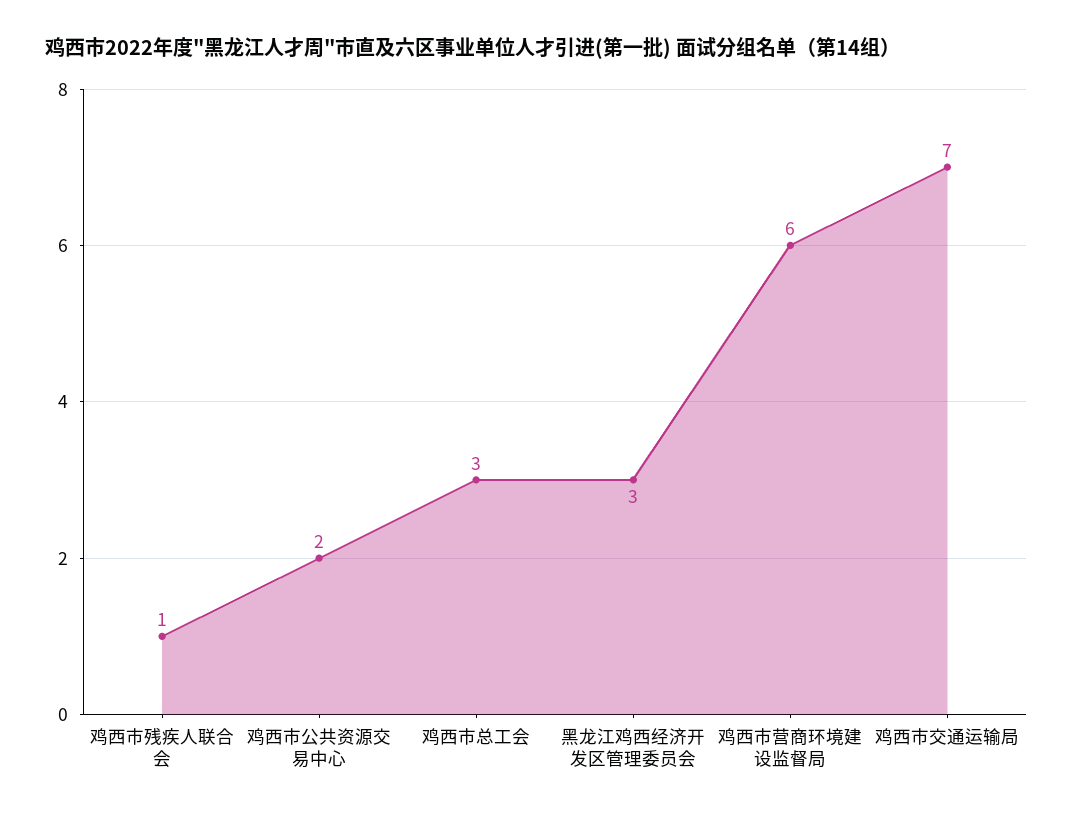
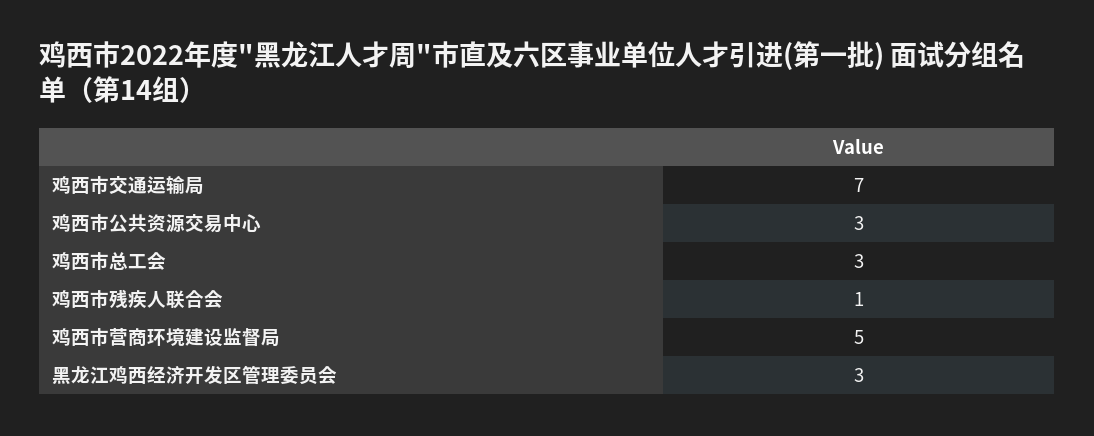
  {
    "鸡西市残疾人联合会": 1,
-   "鸡西市公共资源交易中心": 2,
+   "鸡西市公共资源交易中心": 3,
    "鸡西市总工会": 3,
    "黑龙江鸡西经济开发区管理委员会": 3,
-   "鸡西市营商环境建设监督局": 6,
+   "鸡西市营商环境建设监督局": 5,
    "鸡西市交通运输局": 7
  }

